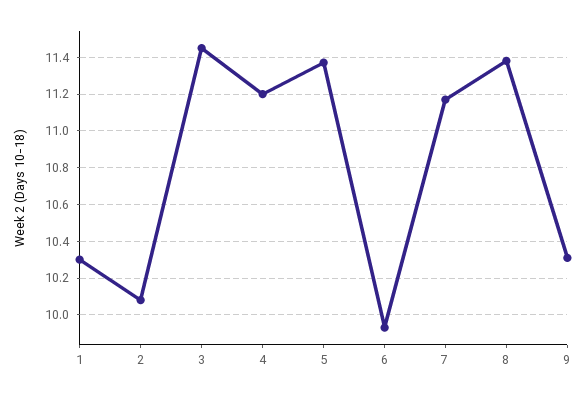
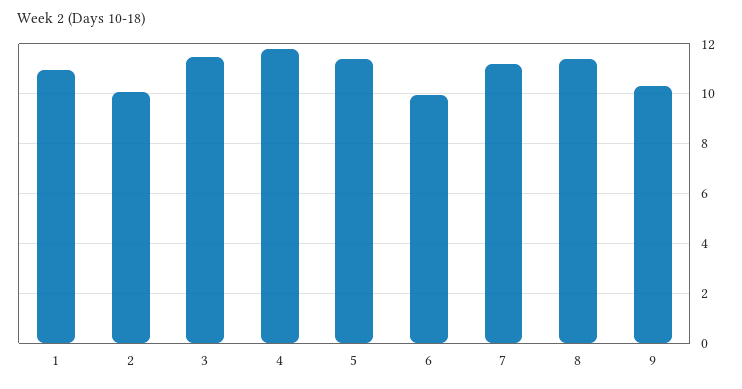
  {
-   "1": 10.3,
+   "1": 11,
    "2": 10.1,
    "3": 11.45,
-   "4": 11.2,
+   "4": 11.75,
    "5": 11.35,
    "6": 9.95,
    "7": 11.15,
    "8": 11.4,
    "9": 10.3
  }

